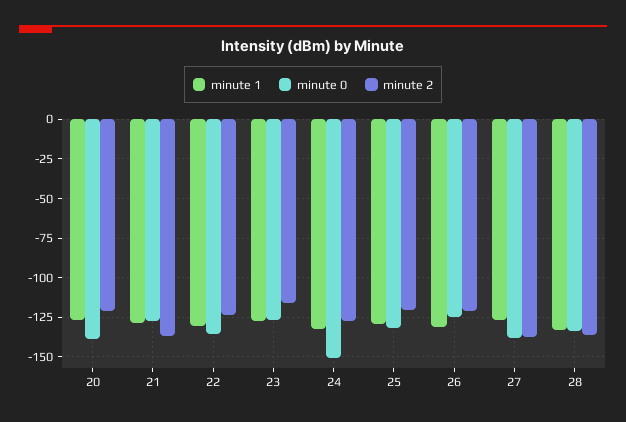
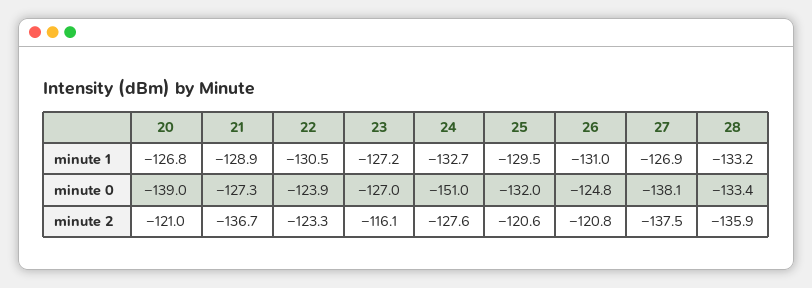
  {
    "minute 1": {
      "20": -126.8,
      "21": -128.9,
      "22": -130.5,
      "23": -127.2,
      "24": -132.7,
      "25": -129.5,
      "26": -131,
      "27": -126.9,
      "28": -133.2
    },
    "minute 0": {
      "20": -139,
      "21": -127.3,
-     "22": -135,
+     "22": -123.9,
      "23": -127,
      "24": -151,
      "25": -132,
      "26": -124.8,
      "27": -138.1,
      "28": -133.4
    },
    "minute 2": {
      "20": -121,
      "21": -136.7,
      "22": -123.3,
      "23": -116.1,
      "24": -127.6,
      "25": -120.6,
      "26": -120.8,
      "27": -137.5,
      "28": -135.9
    }
  }

